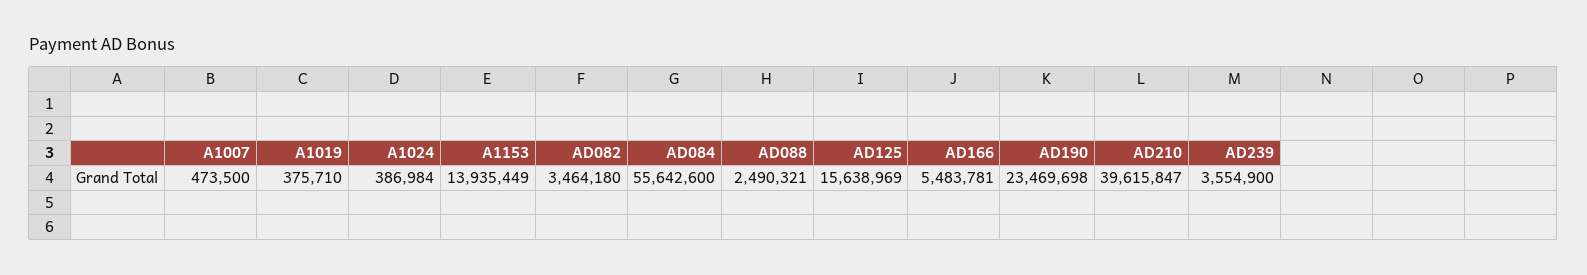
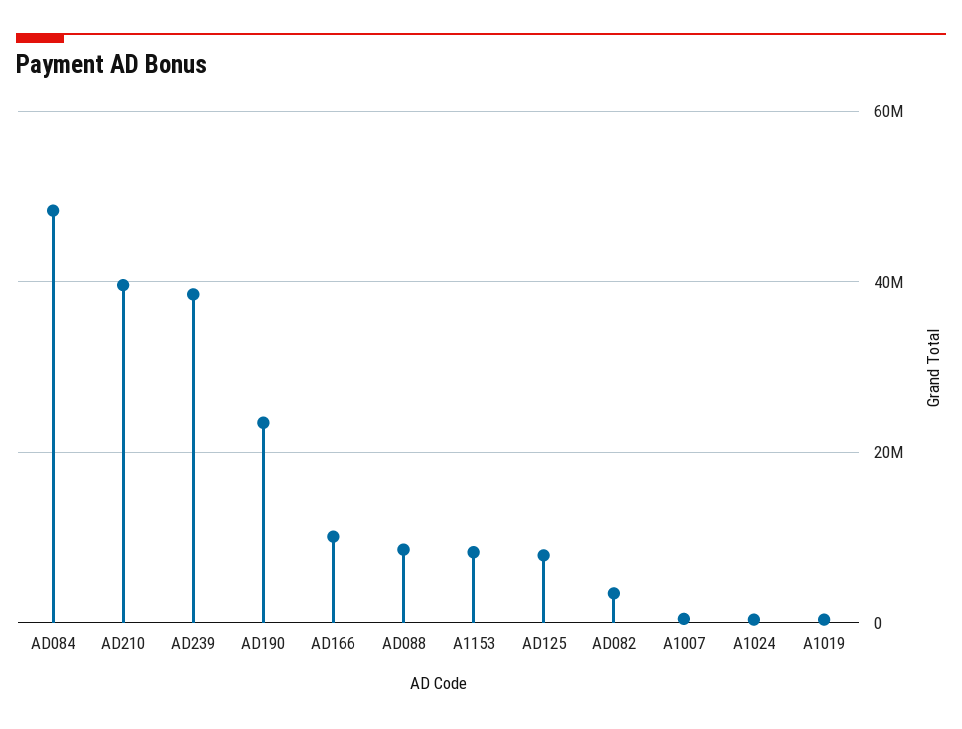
  {
    "A1007": 473500,
    "A1019": 375710,
    "A1024": 386984,
-   "A1153": 13935449,
+   "A1153": 8000000,
    "AD082": 3464180,
-   "AD084": 55642600,
+   "AD084": 48000000,
-   "AD088": 2490321,
+   "AD088": 8000000,
-   "AD125": 15638969,
+   "AD125": 8000000,
-   "AD166": 5483781,
+   "AD166": 10000000,
    "AD190": 23469698,
    "AD210": 39615847,
-   "AD239": 3554900
+   "AD239": 38000000
  }

